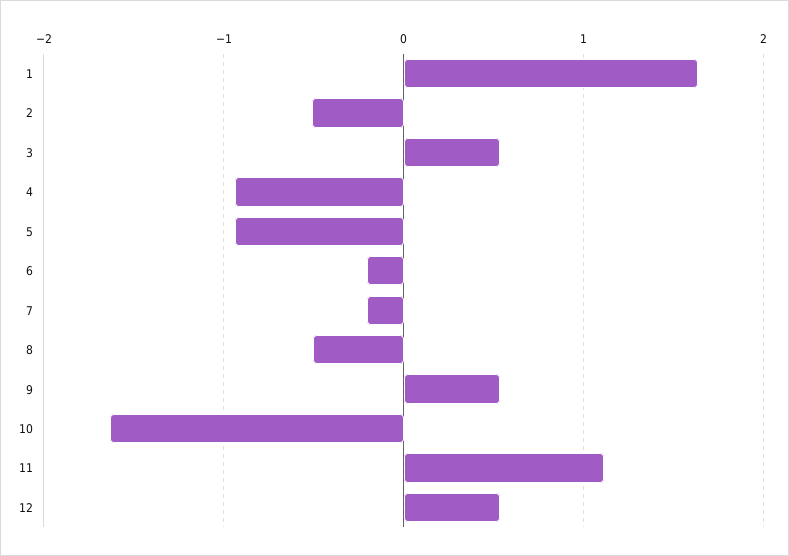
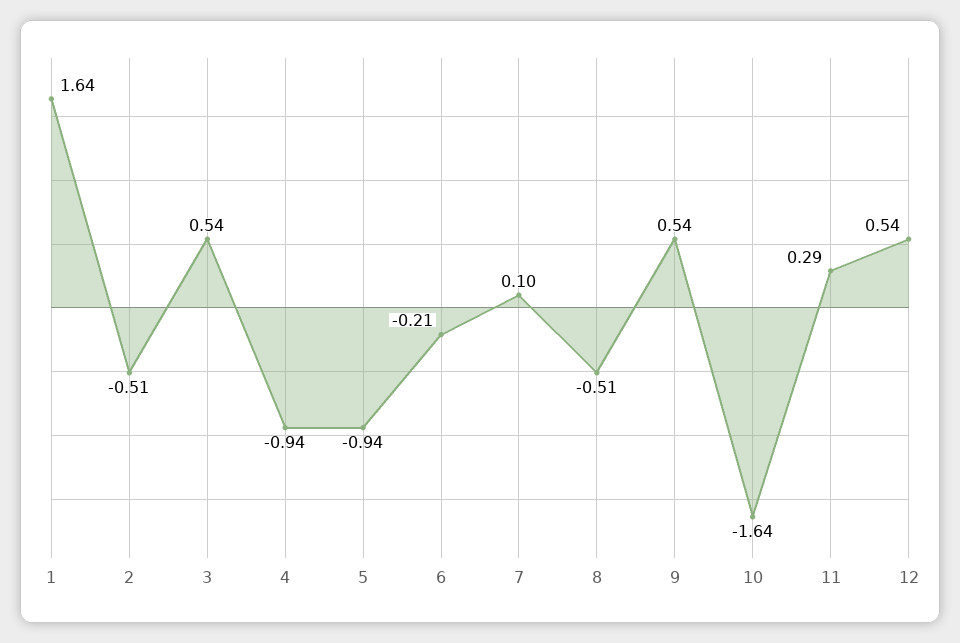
  {
    "1": 1.64,
    "2": -0.51,
    "3": 0.54,
    "4": -0.94,
    "5": -0.94,
    "6": -0.21,
-   "7": -0.2,
+   "7": 0.1,
    "8": -0.51,
    "9": 0.54,
    "10": -1.64,
-   "11": 1.1,
+   "11": 0.29,
    "12": 0.54
  }

